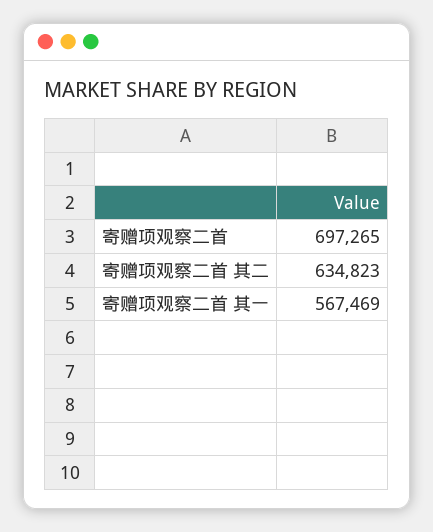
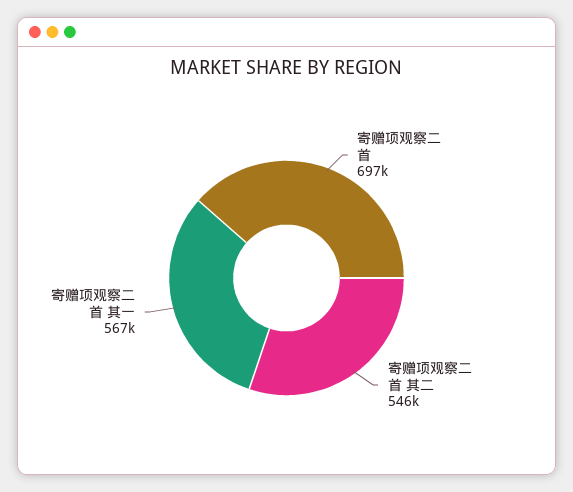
  {
    "寄赠项观察二首": 697265,
-   "寄赠项观察二首 其二": 634823,
+   "寄赠项观察二首 其二": 546000,
    "寄赠项观察二首 其一": 567469
  }

